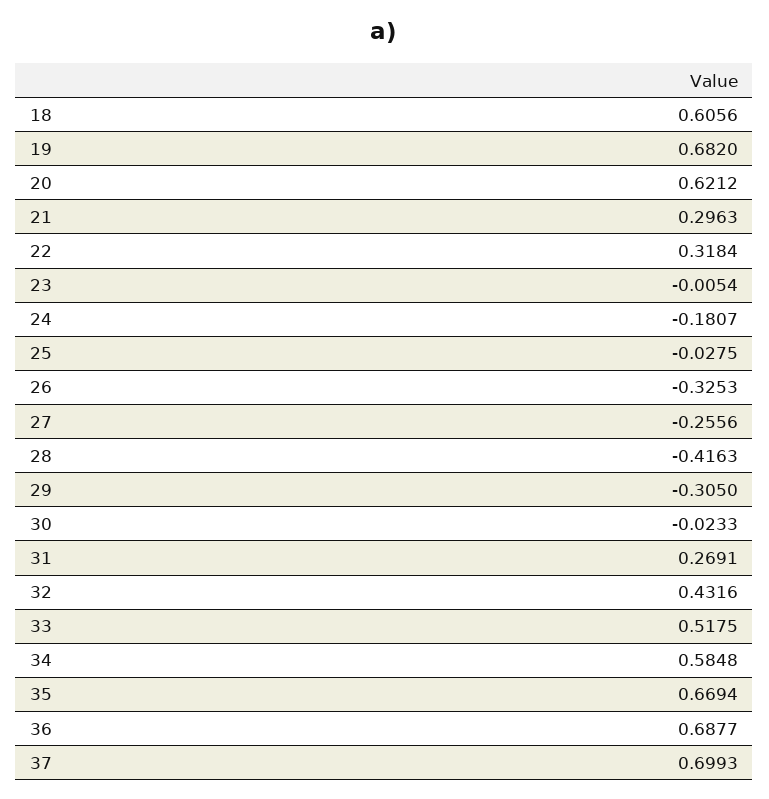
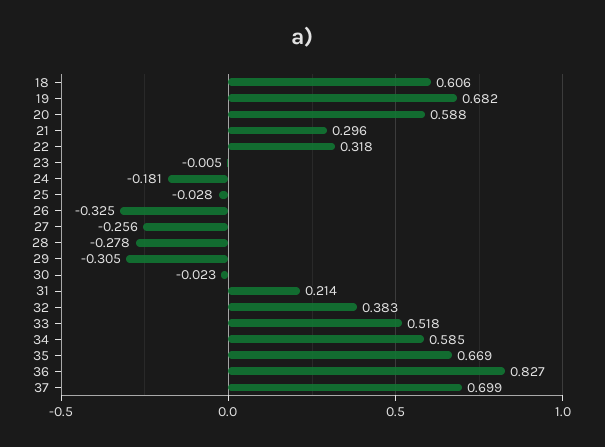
  {
    "18": 0.6056,
    "19": 0.682,
-   "20": 0.6212,
+   "20": 0.588,
    "21": 0.2963,
    "22": 0.3184,
    "23": -0.0054,
    "24": -0.1807,
    "25": -0.0275,
    "26": -0.3253,
    "27": -0.2556,
-   "28": -0.4163,
+   "28": -0.278,
    "29": -0.305,
    "30": -0.0233,
-   "31": 0.2691,
+   "31": 0.214,
-   "32": 0.4316,
+   "32": 0.383,
    "33": 0.5175,
    "34": 0.5848,
    "35": 0.6694,
-   "36": 0.6877,
+   "36": 0.827,
    "37": 0.6993
  }

